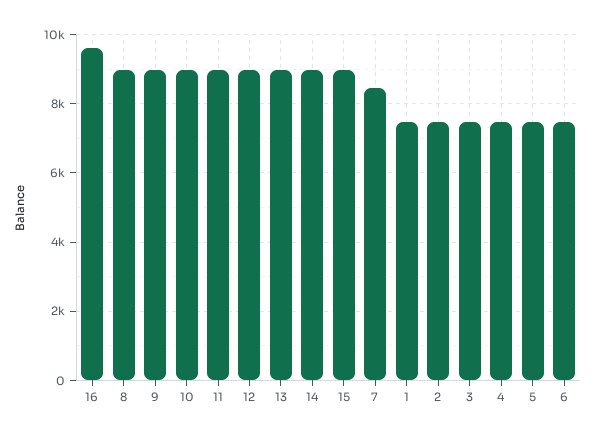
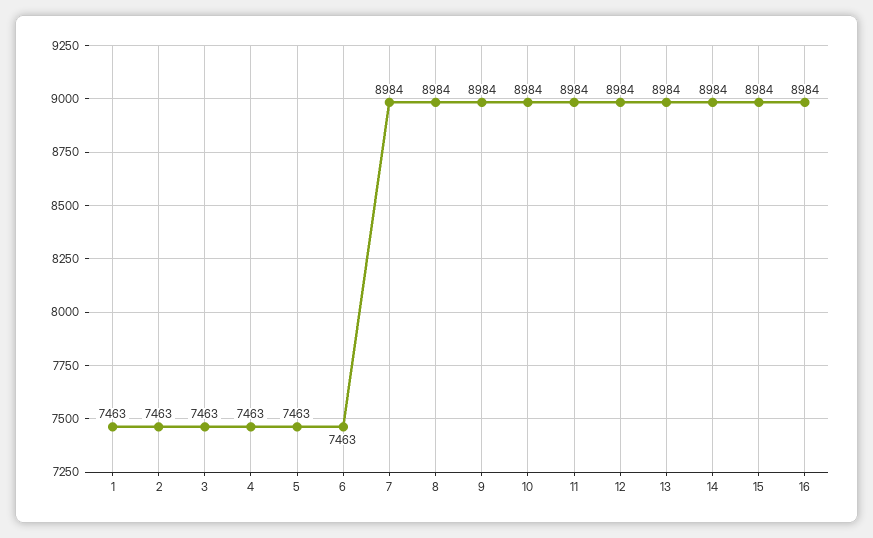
  {
-   "16": 9600,
+   "16": 8984,
    "8": 8984,
    "9": 8984,
    "10": 8984,
    "11": 8984,
    "12": 8984,
    "13": 8984,
    "14": 8984,
    "15": 8984,
-   "7": 8400,
+   "7": 8984,
    "1": 7463,
    "2": 7463,
    "3": 7463,
    "4": 7463,
    "5": 7463,
    "6": 7463
  }

